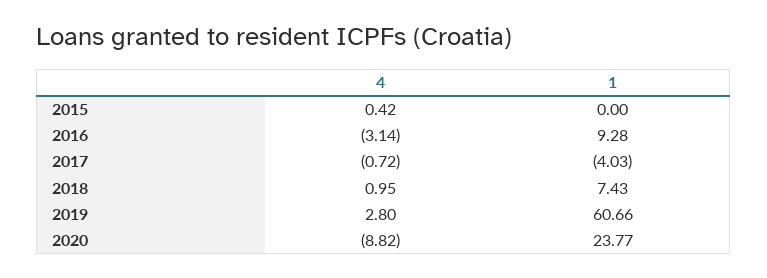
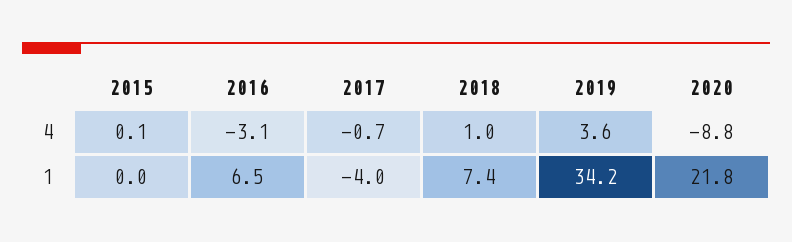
  {
    "4": {
-     "2015": 0.42,
+     "2015": 0.1,
      "2016": -3.14,
      "2017": -0.72,
      "2018": 0.95,
-     "2019": 2.8,
+     "2019": 3.6,
      "2020": -8.82
    },
    "1": {
      "2015": 0,
-     "2016": 9.28,
+     "2016": 6.5,
      "2017": -4.03,
      "2018": 7.43,
-     "2019": 60.66,
+     "2019": 34.2,
-     "2020": 23.77
+     "2020": 21.8
    }
  }

